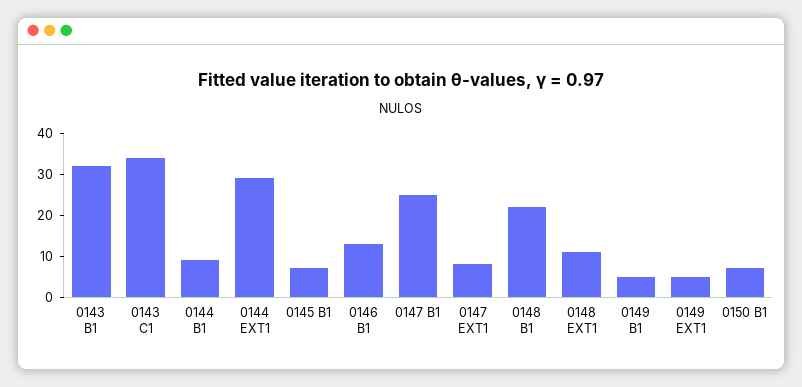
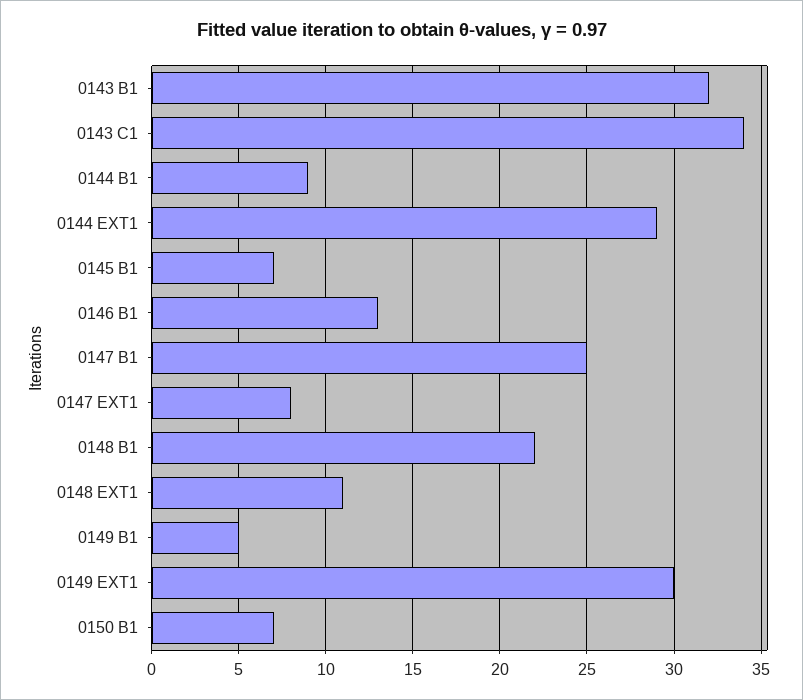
  {
    "0143 B1": 32,
    "0143 C1": 34,
    "0144 B1": 9,
    "0144 EXT1": 29,
    "0145 B1": 7,
    "0146 B1": 13,
    "0147 B1": 25,
    "0147 EXT1": 8,
    "0148 B1": 22,
    "0148 EXT1": 11,
    "0149 B1": 5,
-   "0149 EXT1": 5,
+   "0149 EXT1": 30,
    "0150 B1": 7
  }

